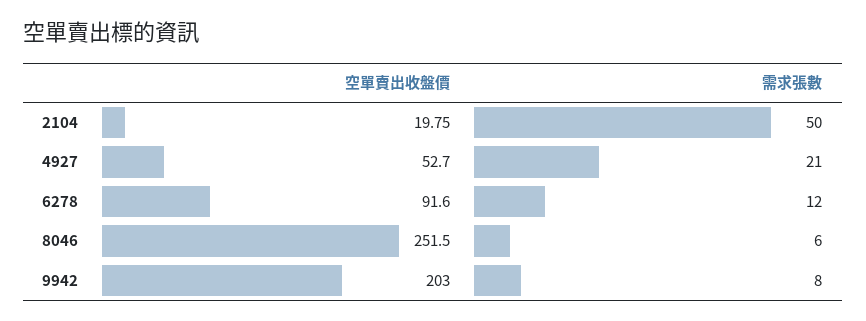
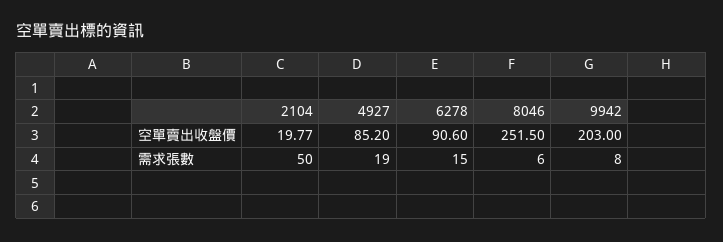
  {
    "空單賣出收盤價": {
-     "2104": 19.75,
+     "2104": 19.77,
-     "4927": 52.7,
+     "4927": 85.2,
-     "6278": 91.6,
+     "6278": 90.6,
      "8046": 251.5,
      "9942": 203
    },
    "需求張數": {
      "2104": 50,
-     "4927": 21,
+     "4927": 19,
-     "6278": 12,
+     "6278": 15,
      "8046": 6,
      "9942": 8
    }
  }

